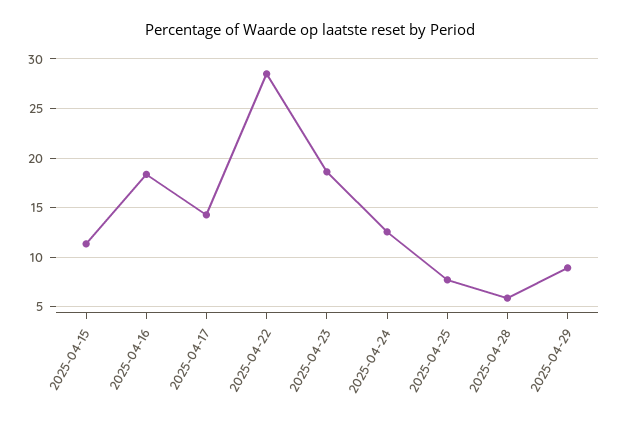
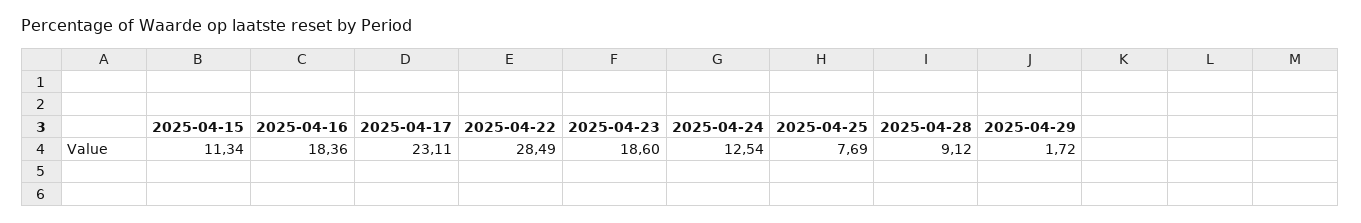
  {
    "2025-04-15": 11.34,
    "2025-04-16": 18.36,
-   "2025-04-17": 14,
+   "2025-04-17": 23.11,
    "2025-04-22": 28.49,
    "2025-04-23": 18.6,
    "2025-04-24": 12.54,
    "2025-04-25": 7.69,
-   "2025-04-28": 6,
+   "2025-04-28": 9.12,
-   "2025-04-29": 9
+   "2025-04-29": 1.72
  }

